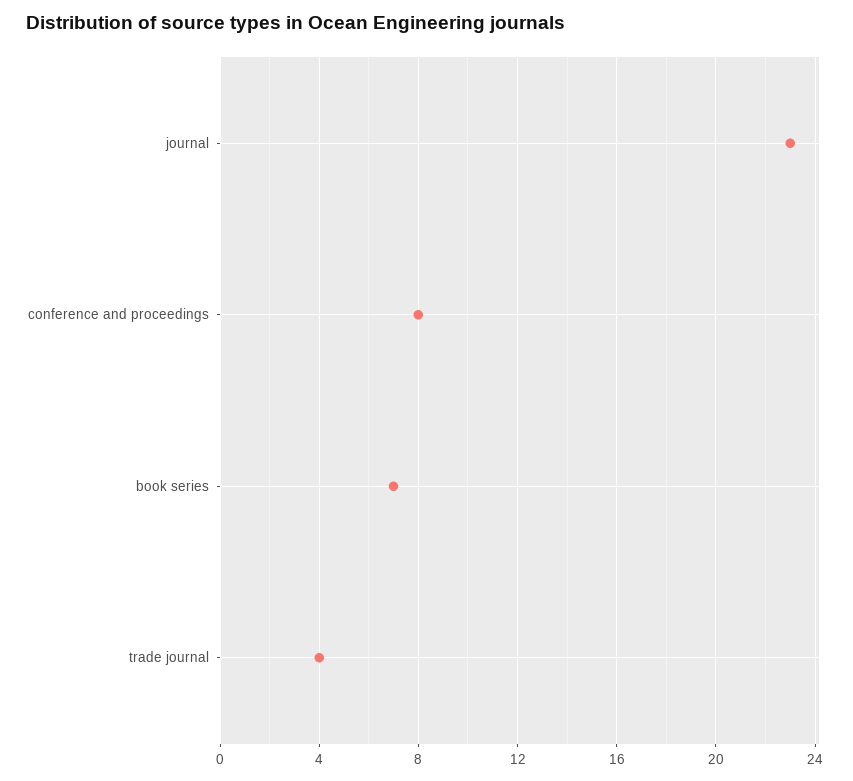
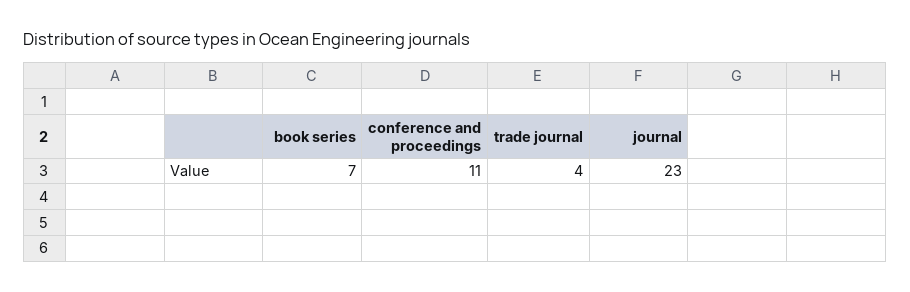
  {
    "journal": 23,
-   "conference and proceedings": 8,
+   "conference and proceedings": 11,
    "book series": 7,
    "trade journal": 4
  }

